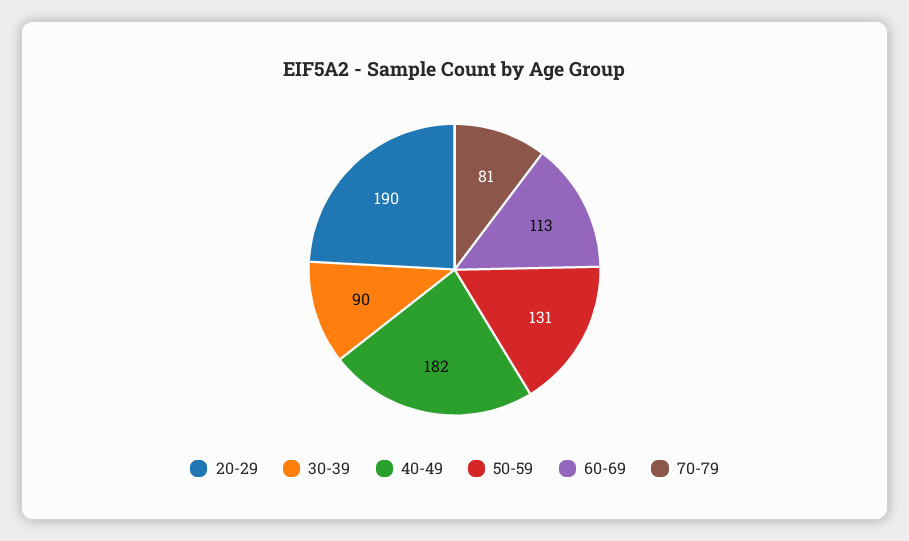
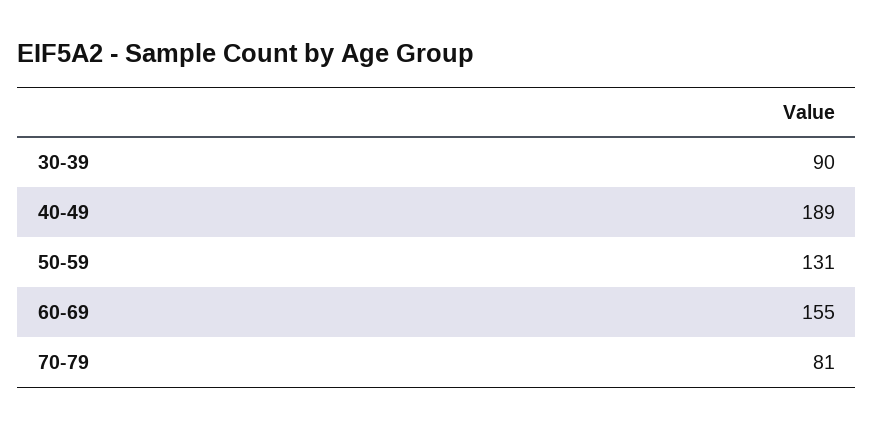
  {
-   "20-29": 190,
    "30-39": 90,
-   "40-49": 182,
+   "40-49": 189,
    "50-59": 131,
-   "60-69": 113,
+   "60-69": 155,
    "70-79": 81
  }

